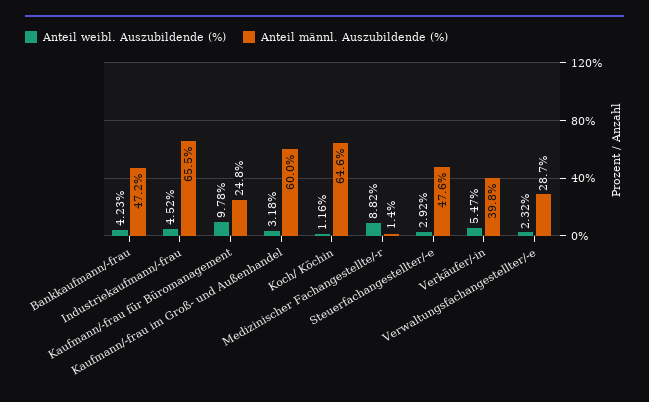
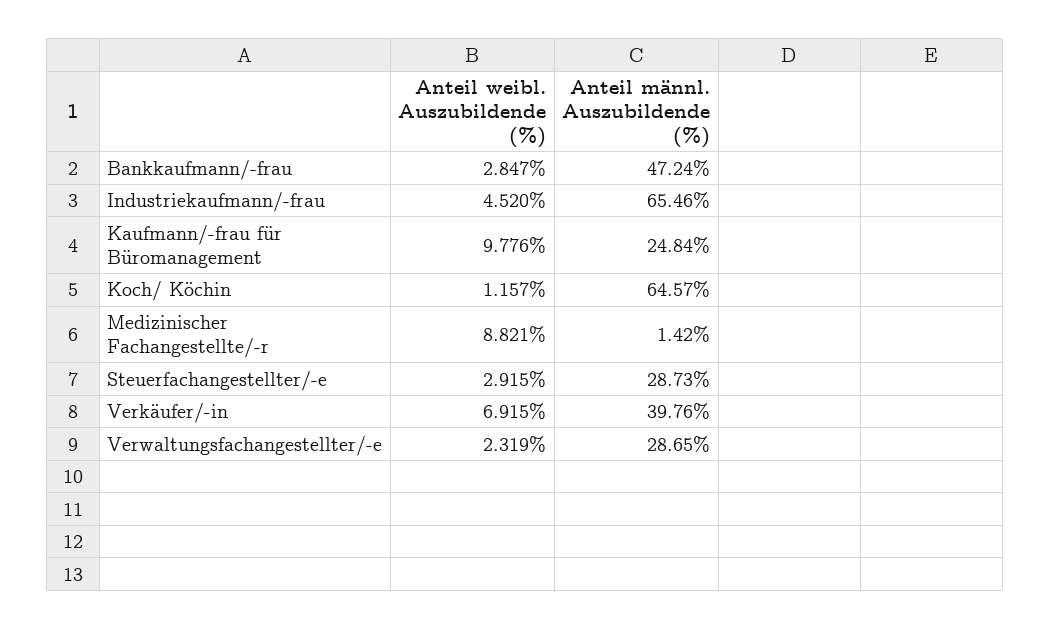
  {
    "Anteil weibl. Auszubildende (%)": {
-     "Bankkaufmann/-frau": 4.23,
+     "Bankkaufmann/-frau": 2.847,
      "Industriekaufmann/-frau": 4.52,
      "Kaufmann/-frau für Büromanagement": 9.776,
-     "Kaufmann/-frau im Groß- und Außenhandel": 3.18,
      "Koch/ Köchin": 1.157,
      "Medizinischer Fachangestellte/-r": 8.821,
      "Steuerfachangestellter/-e": 2.915,
-     "Verkäufer/-in": 5.47,
+     "Verkäufer/-in": 6.915,
      "Verwaltungsfachangestellter/-e": 2.319
    },
    "Anteil männl. Auszubildende (%)": {
      "Bankkaufmann/-frau": 47.24,
      "Industriekaufmann/-frau": 65.46,
      "Kaufmann/-frau für Büromanagement": 24.84,
-     "Kaufmann/-frau im Groß- und Außenhandel": 60,
      "Koch/ Köchin": 64.57,
      "Medizinischer Fachangestellte/-r": 1.42,
-     "Steuerfachangestellter/-e": 47.6,
+     "Steuerfachangestellter/-e": 28.73,
      "Verkäufer/-in": 39.76,
      "Verwaltungsfachangestellter/-e": 28.65
    }
  }

